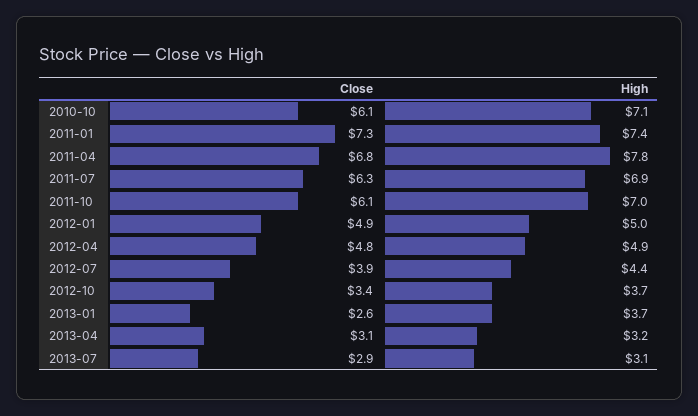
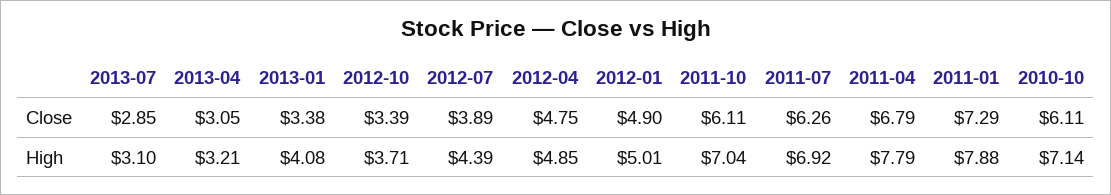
  {
    "Close": {
      "2010-10": 6.11,
      "2011-01": 7.29,
      "2011-04": 6.79,
      "2011-07": 6.26,
      "2011-10": 6.11,
      "2012-01": 4.9,
      "2012-04": 4.75,
      "2012-07": 3.89,
      "2012-10": 3.39,
-     "2013-01": 2.6,
+     "2013-01": 3.38,
      "2013-04": 3.05,
      "2013-07": 2.85
    },
    "High": {
      "2010-10": 7.14,
-     "2011-01": 7.4,
+     "2011-01": 7.88,
      "2011-04": 7.79,
      "2011-07": 6.92,
      "2011-10": 7.04,
      "2012-01": 5.01,
      "2012-04": 4.85,
      "2012-07": 4.39,
      "2012-10": 3.71,
-     "2013-01": 3.7,
+     "2013-01": 4.08,
      "2013-04": 3.21,
      "2013-07": 3.1
    }
  }

